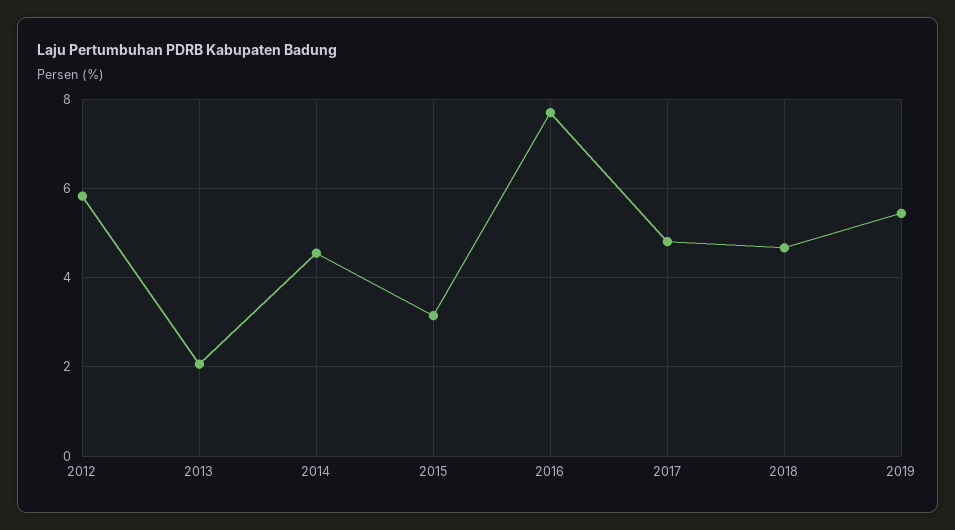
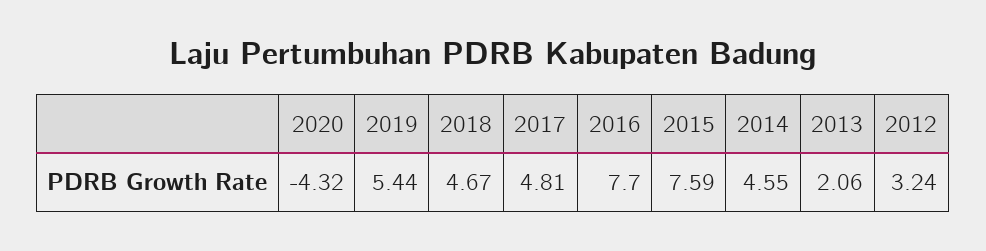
  {
-   "2012": 5.8,
+   "2012": 3.24,
    "2013": 2.06,
    "2014": 4.55,
-   "2015": 3.2,
+   "2015": 7.59,
    "2016": 7.7,
    "2017": 4.81,
    "2018": 4.67,
-   "2019": 5.44
+   "2019": 5.44,
+   "2020": -4.32
  }

